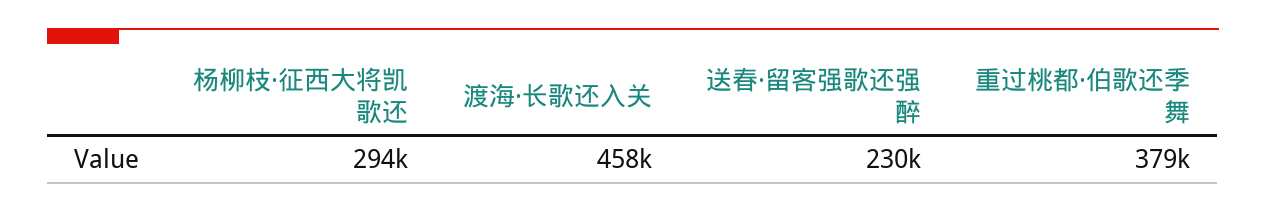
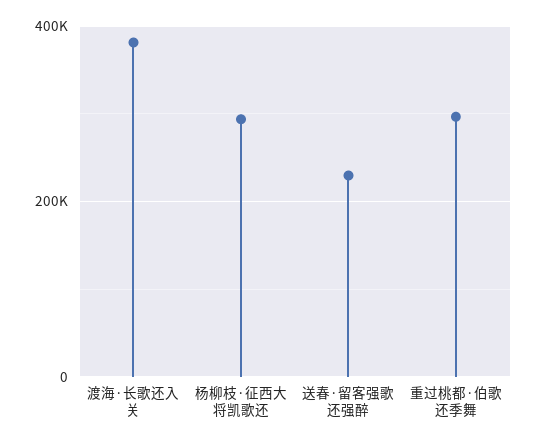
  {
    "杨柳枝·征西大将凯歌还": 294000,
-   "渡海·长歌还入关": 458000,
+   "渡海·长歌还入关": 380000,
    "送春·留客强歌还强醉": 230000,
-   "重过桃都·伯歌还季舞": 379000
+   "重过桃都·伯歌还季舞": 300000
  }

